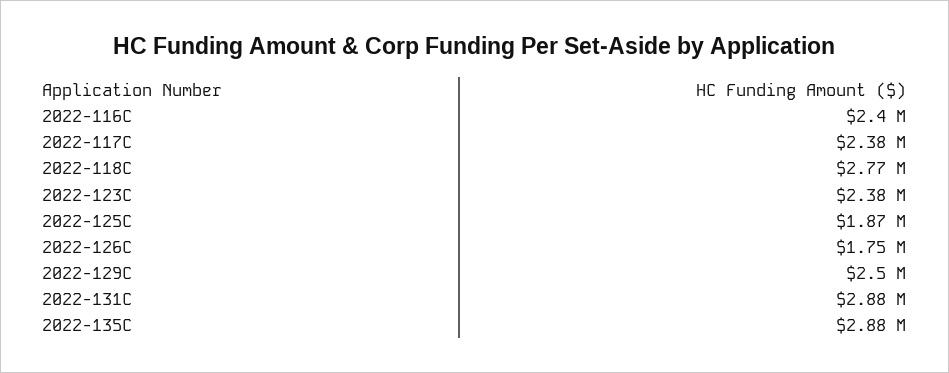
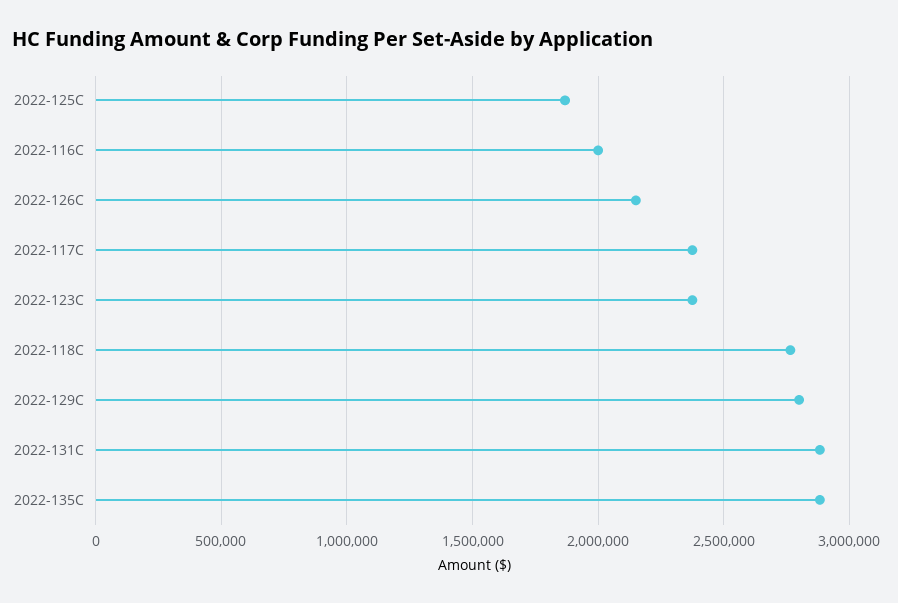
  {
-   "2022-116C": 2400000,
+   "2022-116C": 2000000,
    "2022-117C": 2380000,
    "2022-118C": 2770000,
    "2022-123C": 2380000,
    "2022-125C": 1870000,
-   "2022-126C": 1750000,
+   "2022-126C": 2150000,
-   "2022-129C": 2500000,
+   "2022-129C": 2800000,
    "2022-131C": 2880000,
    "2022-135C": 2880000
  }

